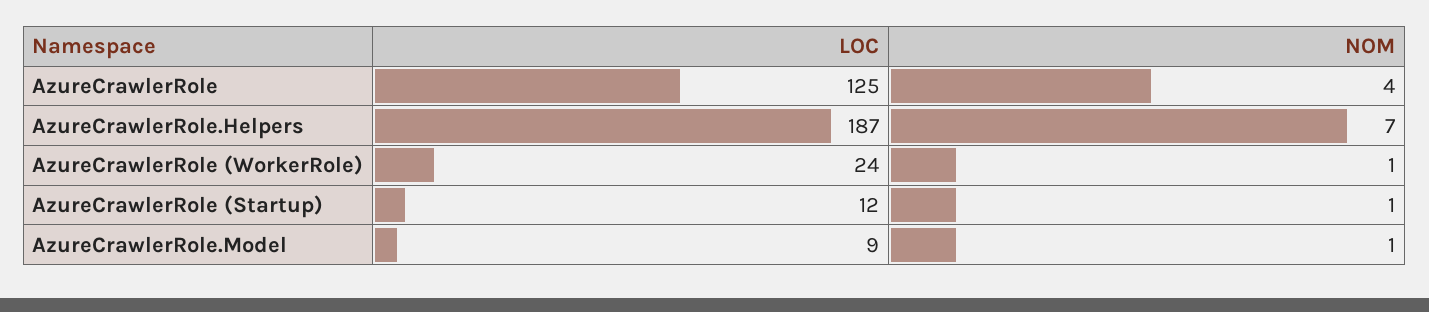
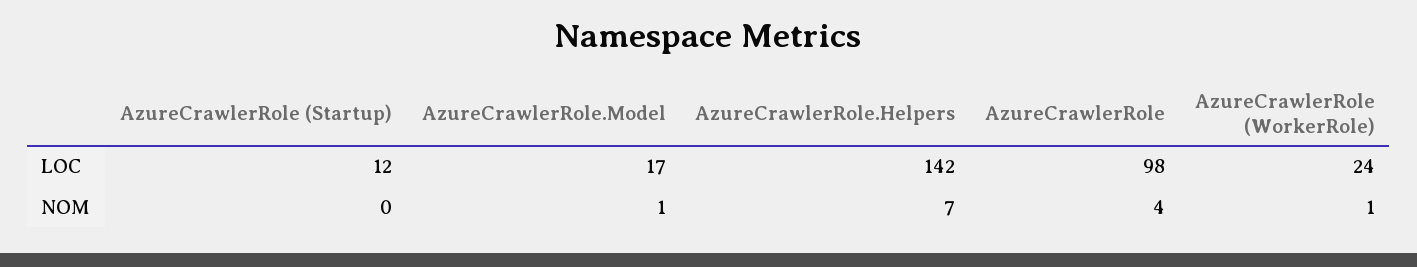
  {
    "LOC": {
-     "AzureCrawlerRole": 125,
+     "AzureCrawlerRole": 98,
-     "AzureCrawlerRole.Helpers": 187,
+     "AzureCrawlerRole.Helpers": 142,
      "AzureCrawlerRole (WorkerRole)": 24,
      "AzureCrawlerRole (Startup)": 12,
-     "AzureCrawlerRole.Model": 9
+     "AzureCrawlerRole.Model": 17
    },
    "NOM": {
      "AzureCrawlerRole": 4,
      "AzureCrawlerRole.Helpers": 7,
      "AzureCrawlerRole (WorkerRole)": 1,
-     "AzureCrawlerRole (Startup)": 1,
+     "AzureCrawlerRole (Startup)": 0,
      "AzureCrawlerRole.Model": 1
    }
  }

